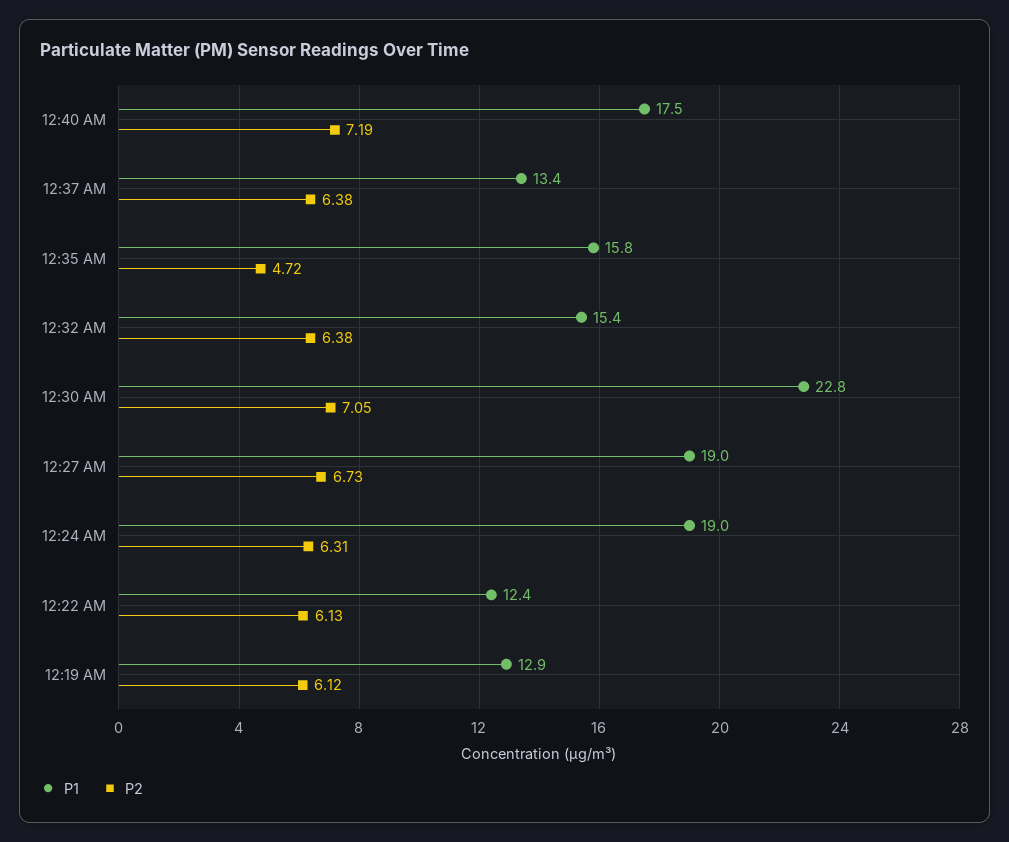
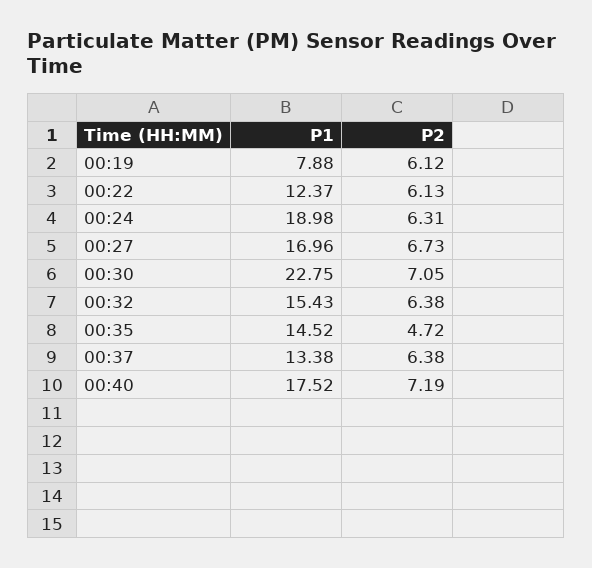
  {
    "P1": {
      "12:40 AM": 17.52,
      "12:37 AM": 13.38,
-     "12:35 AM": 15.8,
+     "12:35 AM": 14.52,
      "12:32 AM": 15.43,
      "12:30 AM": 22.75,
-     "12:27 AM": 19,
+     "12:27 AM": 16.96,
      "12:24 AM": 18.98,
      "12:22 AM": 12.37,
-     "12:19 AM": 12.9
+     "12:19 AM": 7.88
    },
    "P2": {
      "12:40 AM": 7.19,
      "12:37 AM": 6.38,
      "12:35 AM": 4.72,
      "12:32 AM": 6.38,
      "12:30 AM": 7.05,
      "12:27 AM": 6.73,
      "12:24 AM": 6.31,
      "12:22 AM": 6.13,
      "12:19 AM": 6.12
    }
  }

